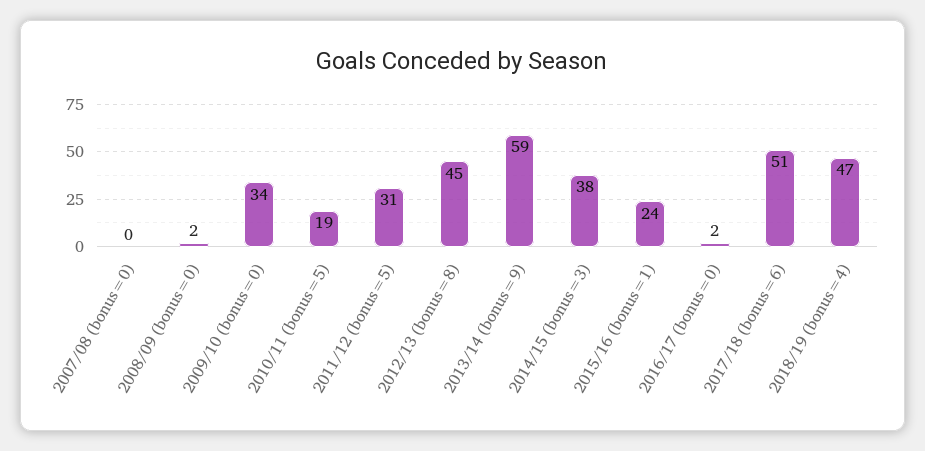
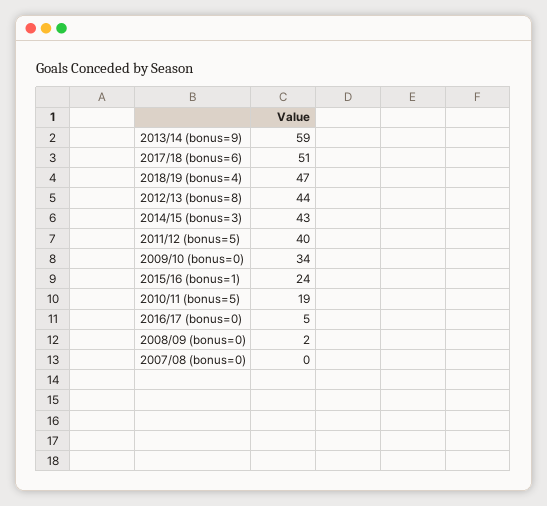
  {
    "2007/08 (bonus=0)": 0,
    "2008/09 (bonus=0)": 2,
    "2009/10 (bonus=0)": 34,
    "2010/11 (bonus=5)": 19,
-   "2011/12 (bonus=5)": 31,
+   "2011/12 (bonus=5)": 40,
-   "2012/13 (bonus=8)": 45,
+   "2012/13 (bonus=8)": 44,
    "2013/14 (bonus=9)": 59,
-   "2014/15 (bonus=3)": 38,
+   "2014/15 (bonus=3)": 43,
    "2015/16 (bonus=1)": 24,
-   "2016/17 (bonus=0)": 2,
+   "2016/17 (bonus=0)": 5,
    "2017/18 (bonus=6)": 51,
    "2018/19 (bonus=4)": 47
  }

